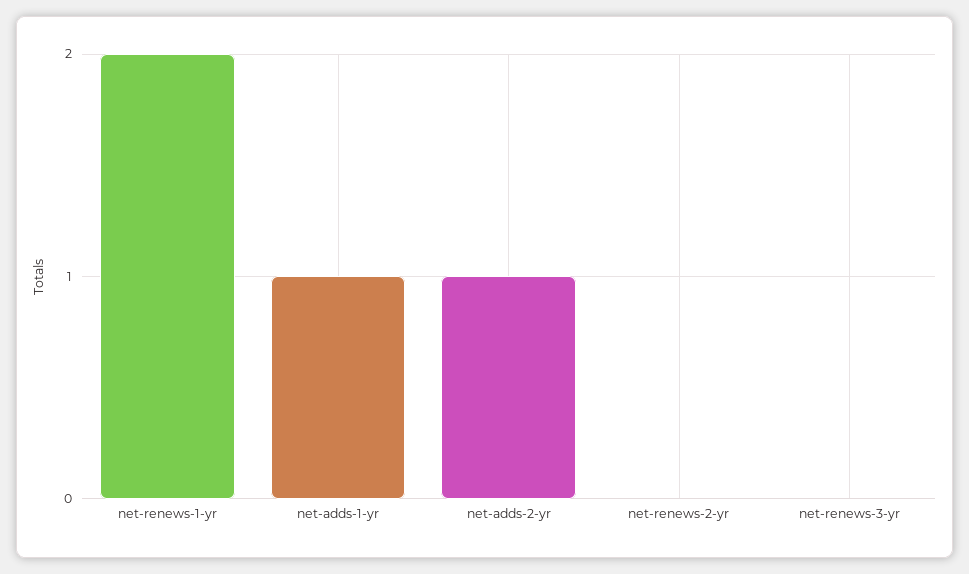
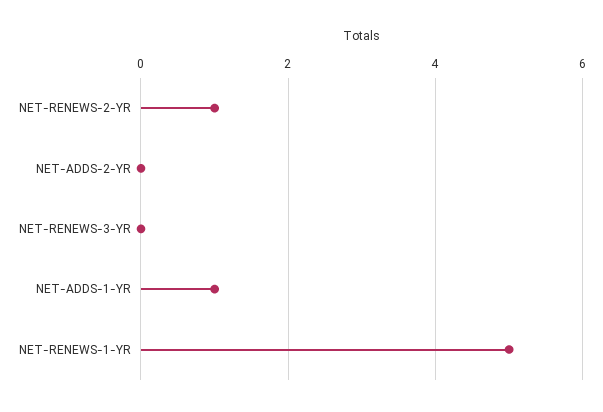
  {
-   "net-renews-1-yr": 2,
+   "net-renews-1-yr": 5,
    "net-adds-1-yr": 1,
-   "net-adds-2-yr": 1,
+   "net-adds-2-yr": 0,
-   "net-renews-2-yr": 0,
+   "net-renews-2-yr": 1,
    "net-renews-3-yr": 0
  }

